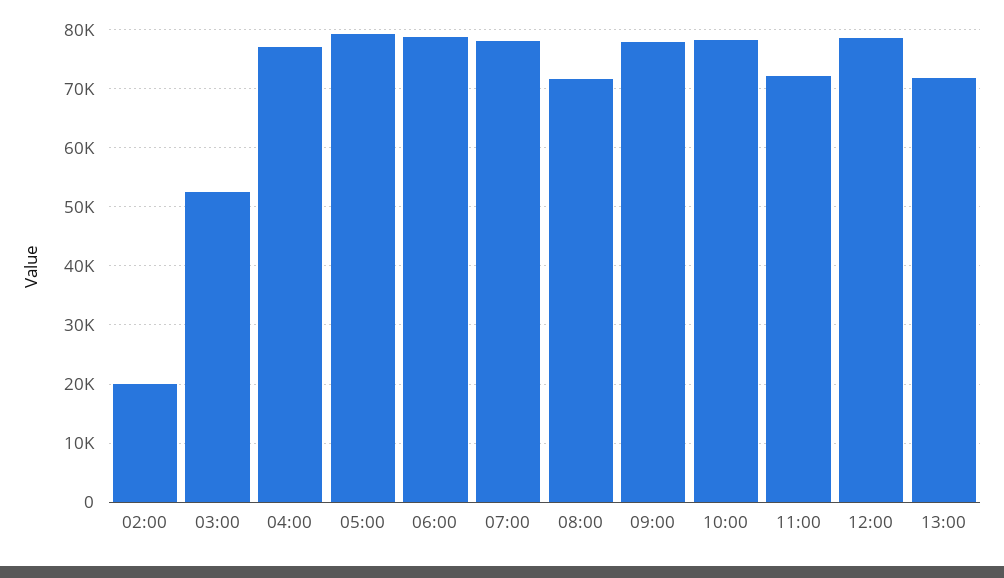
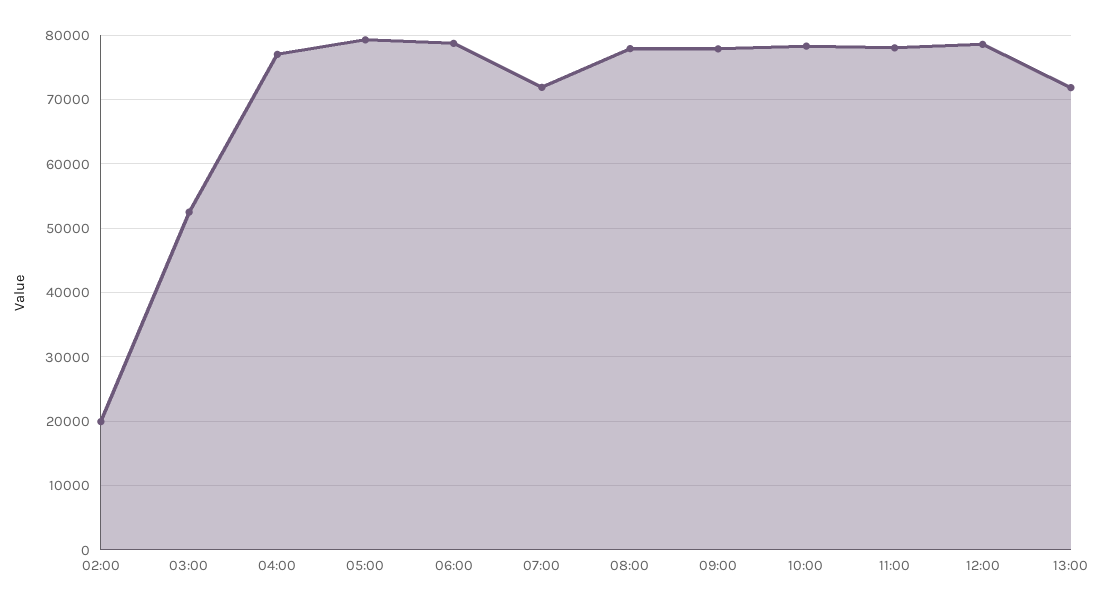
  {
    "02:00": 20000,
    "03:00": 53000,
    "04:00": 77000,
    "05:00": 79000,
    "06:00": 79000,
-   "07:00": 78000,
+   "07:00": 72000,
-   "08:00": 72000,
+   "08:00": 78000,
    "09:00": 78000,
    "10:00": 78000,
-   "11:00": 72000,
+   "11:00": 78000,
    "12:00": 79000,
    "13:00": 72000
  }

